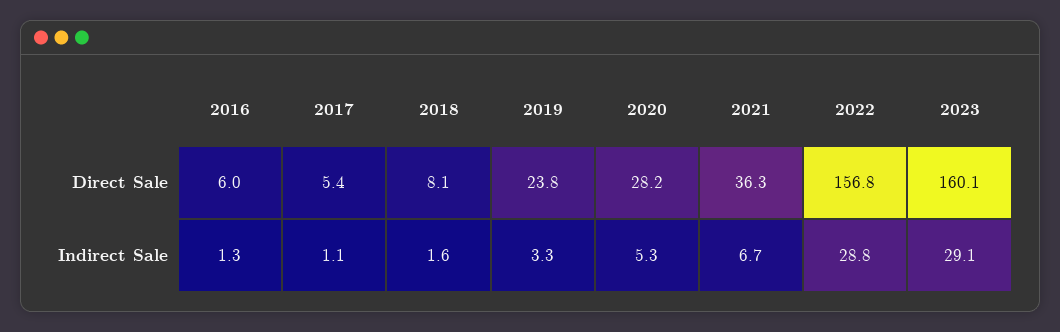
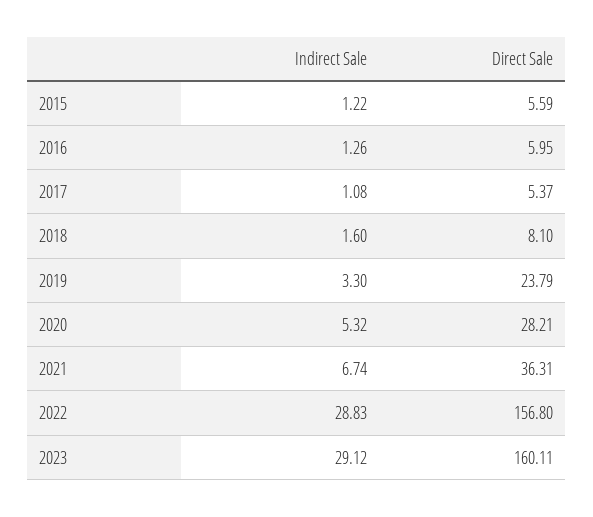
  {
    "2016": {
      "Direct Sale": 5.95,
      "Indirect Sale": 1.26
    },
    "2017": {
      "Direct Sale": 5.37,
      "Indirect Sale": 1.08
    },
    "2018": {
      "Direct Sale": 8.1,
      "Indirect Sale": 1.6
    },
    "2019": {
      "Direct Sale": 23.79,
      "Indirect Sale": 3.3
    },
    "2020": {
      "Direct Sale": 28.21,
      "Indirect Sale": 5.32
    },
    "2021": {
      "Direct Sale": 36.31,
      "Indirect Sale": 6.74
    },
    "2022": {
      "Direct Sale": 156.8,
      "Indirect Sale": 28.83
    },
    "2023": {
      "Direct Sale": 160.11,
      "Indirect Sale": 29.12
-   }
+   },
+   "2015": {
+     "Indirect Sale": 1.22,
+     "Direct Sale": 5.59
+   }
  }

